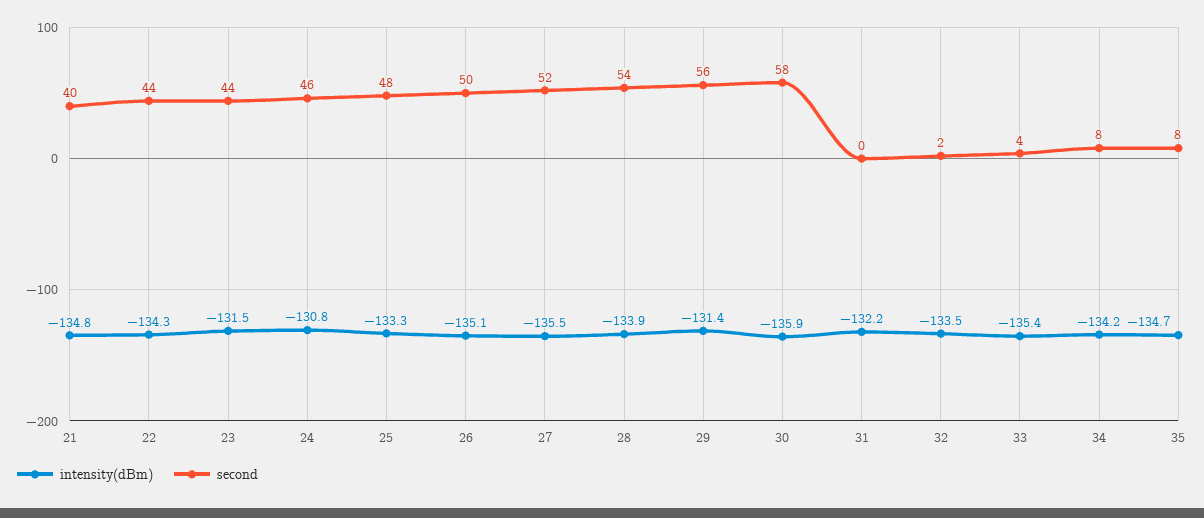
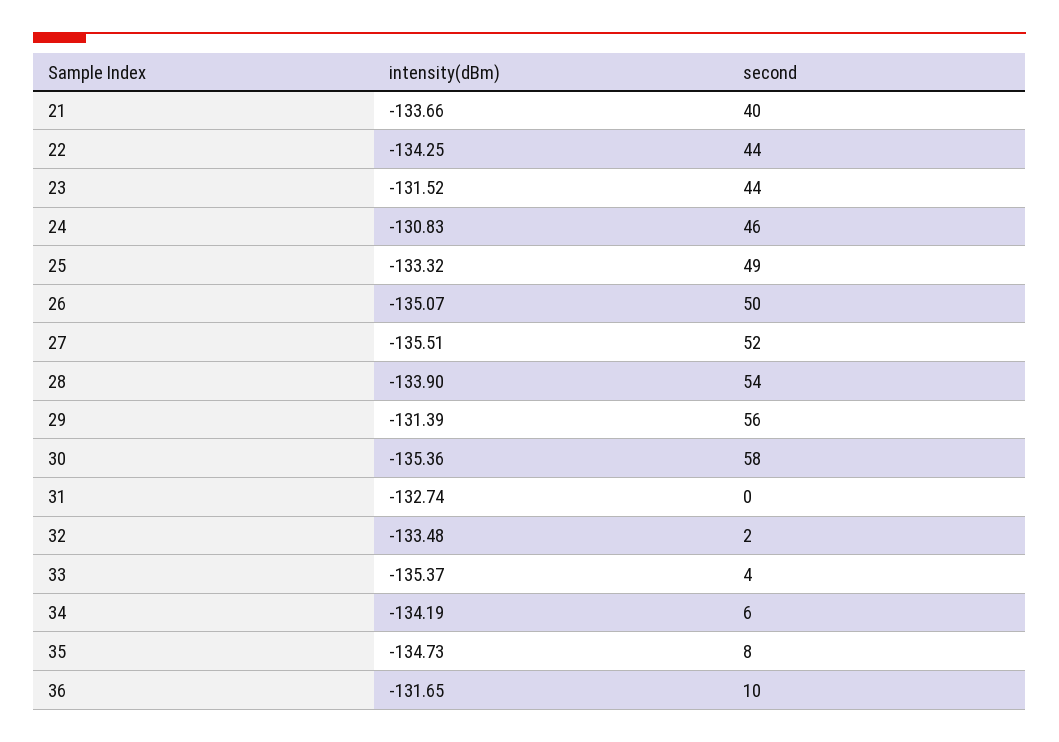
  {
    "intensity(dBm)": {
-     "21": -134.8,
+     "21": -133.66,
      "22": -134.25,
      "23": -131.52,
      "24": -130.83,
      "25": -133.32,
      "26": -135.07,
      "27": -135.51,
      "28": -133.9,
      "29": -131.39,
-     "30": -135.9,
+     "30": -135.36,
-     "31": -132.2,
+     "31": -132.74,
      "32": -133.48,
      "33": -135.37,
      "34": -134.19,
-     "35": -134.73
+     "35": -134.73,
+     "36": -131.65
    },
    "second": {
      "21": 40,
      "22": 44,
      "23": 44,
      "24": 46,
-     "25": 48,
+     "25": 49,
      "26": 50,
      "27": 52,
      "28": 54,
      "29": 56,
      "30": 58,
      "31": 0,
      "32": 2,
      "33": 4,
-     "34": 8,
+     "34": 6,
-     "35": 8
+     "35": 8,
+     "36": 10
    }
  }

